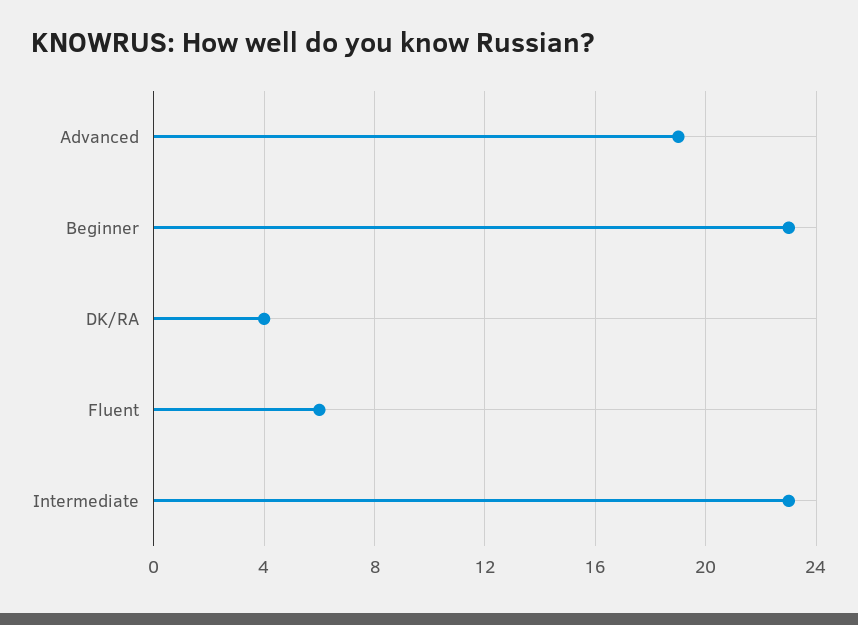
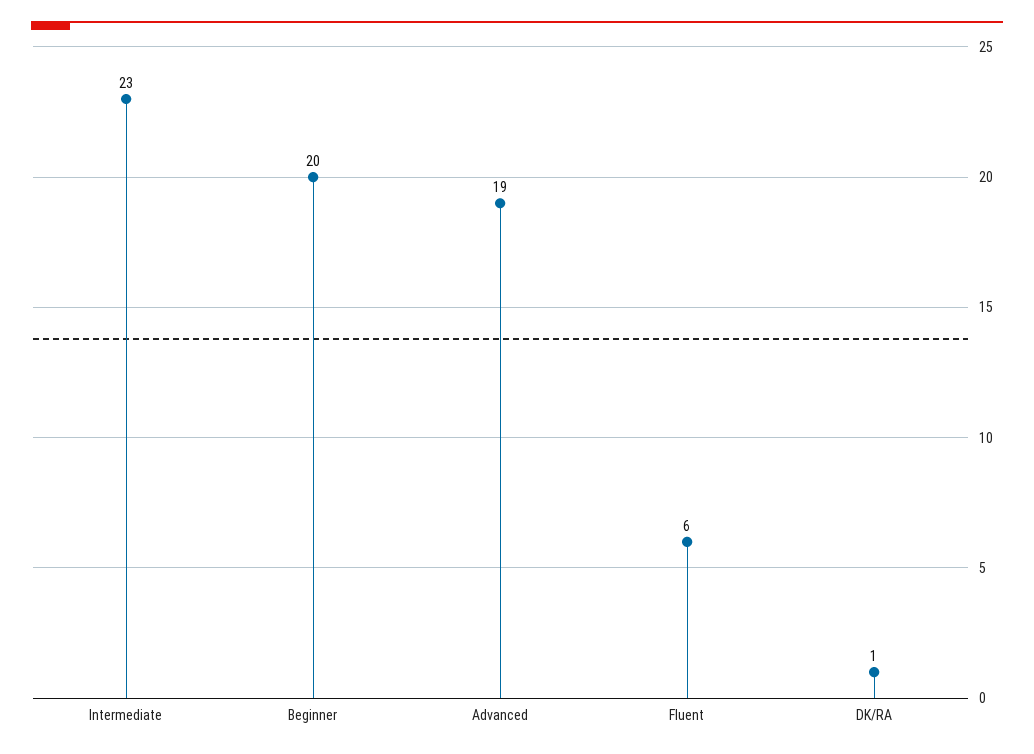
  {
    "Advanced": 19,
-   "Beginner": 23,
+   "Beginner": 20,
-   "DK/RA": 4,
+   "DK/RA": 1,
    "Fluent": 6,
    "Intermediate": 23
  }

